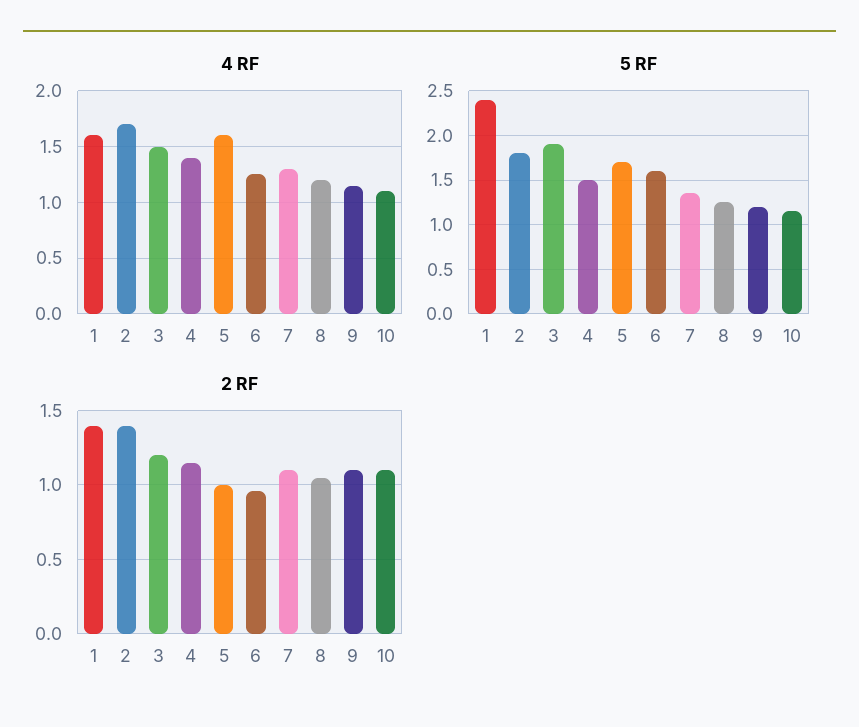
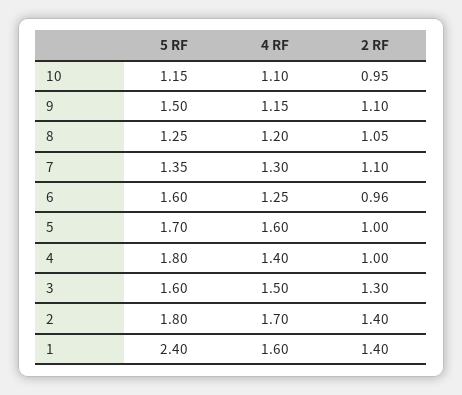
  {
    "4 RF": {
      "1": 1.6,
      "2": 1.7,
      "3": 1.5,
      "4": 1.4,
      "5": 1.6,
      "6": 1.25,
      "7": 1.3,
      "8": 1.2,
      "9": 1.15,
      "10": 1.1
    },
    "5 RF": {
      "1": 2.4,
      "2": 1.8,
-     "3": 1.9,
+     "3": 1.6,
-     "4": 1.5,
+     "4": 1.8,
      "5": 1.7,
      "6": 1.6,
      "7": 1.35,
      "8": 1.25,
-     "9": 1.2,
+     "9": 1.5,
      "10": 1.15
    },
    "2 RF": {
      "1": 1.4,
      "2": 1.4,
-     "3": 1.2,
+     "3": 1.3,
-     "4": 1.15,
+     "4": 1,
      "5": 1,
      "6": 0.96,
      "7": 1.1,
      "8": 1.05,
      "9": 1.1,
-     "10": 1.1
+     "10": 0.95
    }
  }

